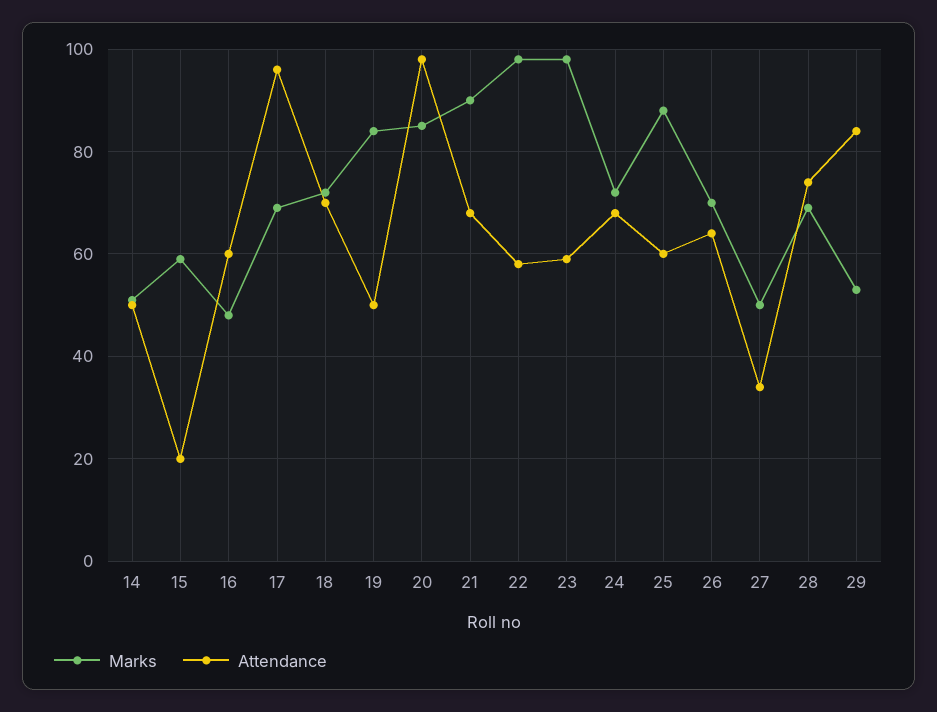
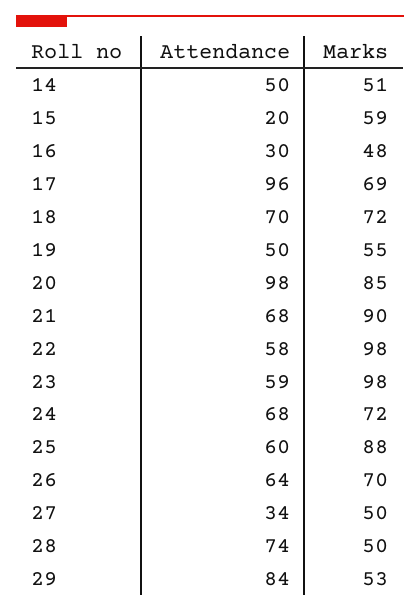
  {
    "Marks": {
      "14": 51,
      "15": 59,
      "16": 48,
      "17": 69,
      "18": 72,
-     "19": 85,
+     "19": 55,
      "20": 85,
      "21": 90,
      "22": 98,
      "23": 98,
      "24": 72,
      "25": 88,
      "26": 70,
      "27": 50,
-     "28": 70,
+     "28": 50,
      "29": 53
    },
    "Attendance": {
      "14": 50,
      "15": 20,
-     "16": 60,
+     "16": 30,
      "17": 96,
      "18": 70,
      "19": 50,
      "20": 98,
      "21": 68,
      "22": 58,
      "23": 59,
      "24": 68,
      "25": 60,
      "26": 64,
      "27": 34,
      "28": 74,
      "29": 84
    }
  }

